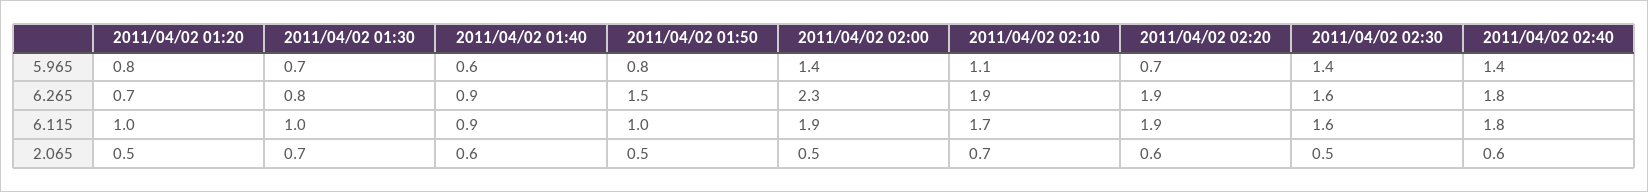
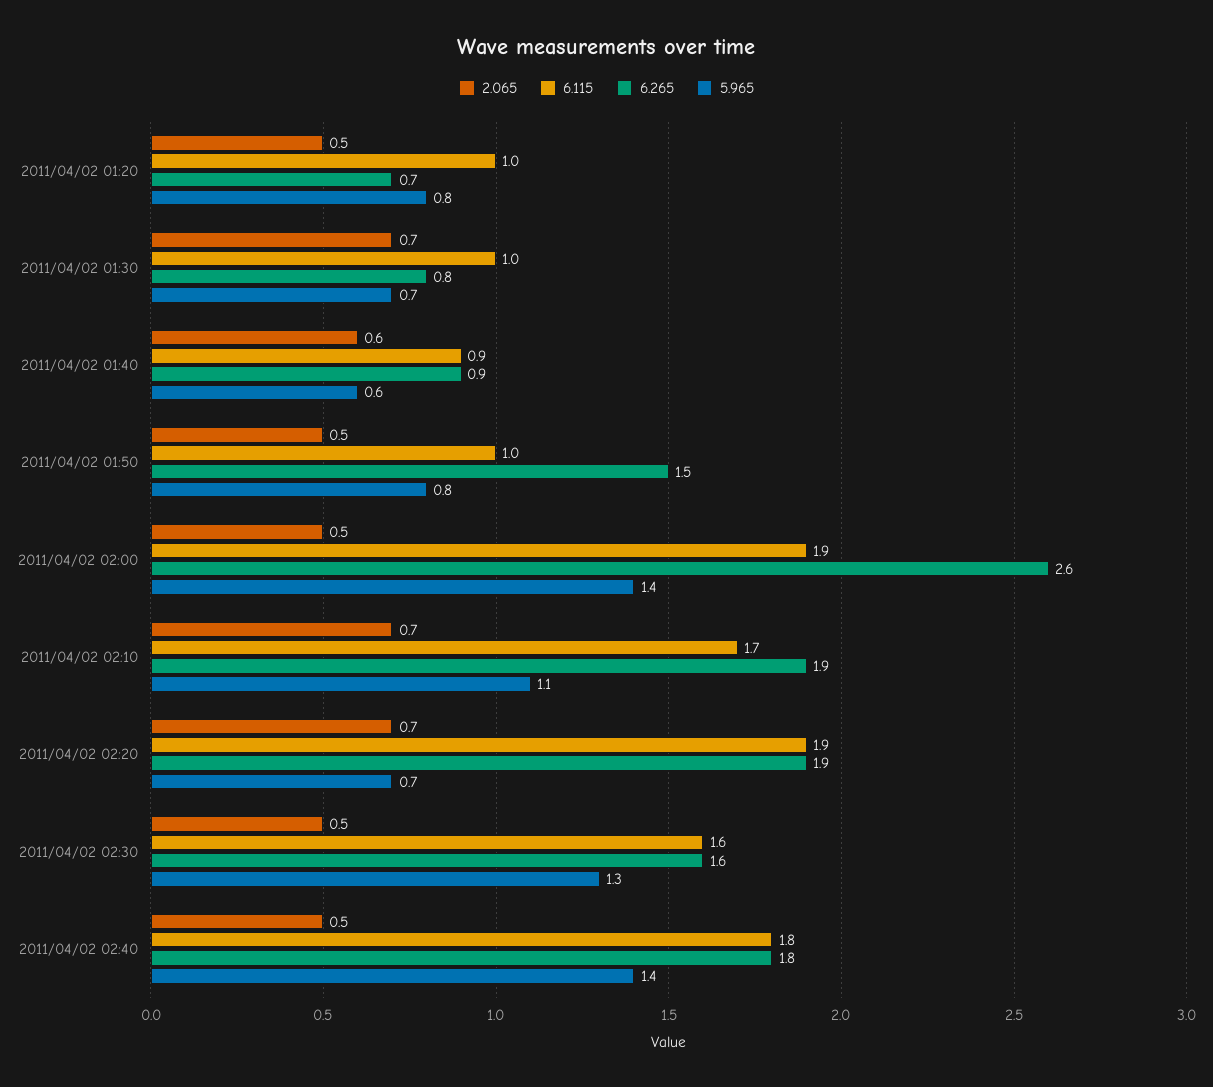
  {
    "5.965": {
      "2011/04/02 01:20": 0.8,
      "2011/04/02 01:30": 0.7,
      "2011/04/02 01:40": 0.6,
      "2011/04/02 01:50": 0.8,
      "2011/04/02 02:00": 1.4,
      "2011/04/02 02:10": 1.1,
      "2011/04/02 02:20": 0.7,
-     "2011/04/02 02:30": 1.4,
+     "2011/04/02 02:30": 1.3,
      "2011/04/02 02:40": 1.4
    },
    "6.265": {
      "2011/04/02 01:20": 0.7,
      "2011/04/02 01:30": 0.8,
      "2011/04/02 01:40": 0.9,
      "2011/04/02 01:50": 1.5,
-     "2011/04/02 02:00": 2.3,
+     "2011/04/02 02:00": 2.6,
      "2011/04/02 02:10": 1.9,
      "2011/04/02 02:20": 1.9,
      "2011/04/02 02:30": 1.6,
      "2011/04/02 02:40": 1.8
    },
    "6.115": {
      "2011/04/02 01:20": 1,
      "2011/04/02 01:30": 1,
      "2011/04/02 01:40": 0.9,
      "2011/04/02 01:50": 1,
      "2011/04/02 02:00": 1.9,
      "2011/04/02 02:10": 1.7,
      "2011/04/02 02:20": 1.9,
      "2011/04/02 02:30": 1.6,
      "2011/04/02 02:40": 1.8
    },
    "2.065": {
      "2011/04/02 01:20": 0.5,
      "2011/04/02 01:30": 0.7,
      "2011/04/02 01:40": 0.6,
      "2011/04/02 01:50": 0.5,
      "2011/04/02 02:00": 0.5,
      "2011/04/02 02:10": 0.7,
-     "2011/04/02 02:20": 0.6,
+     "2011/04/02 02:20": 0.7,
      "2011/04/02 02:30": 0.5,
-     "2011/04/02 02:40": 0.6
+     "2011/04/02 02:40": 0.5
    }
  }

